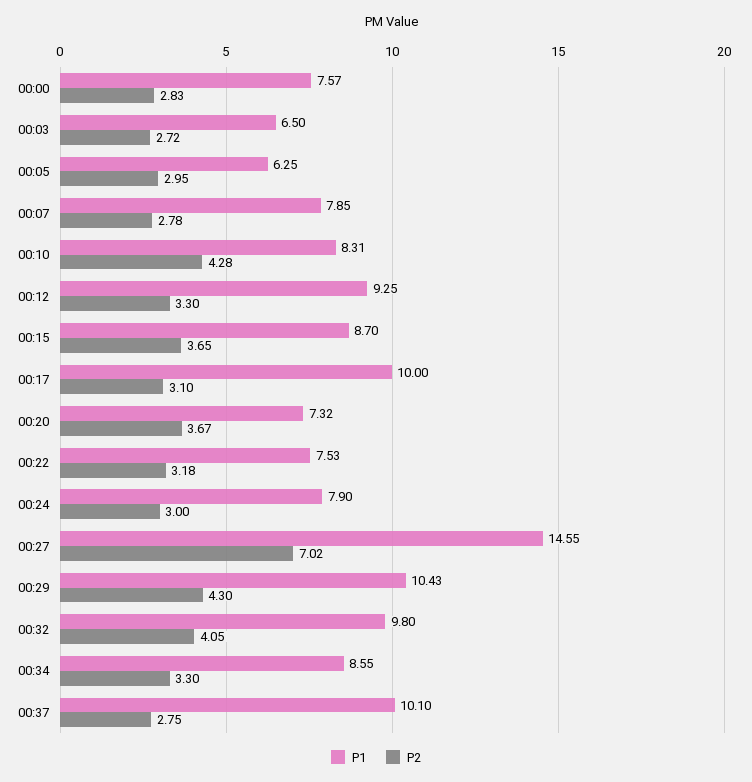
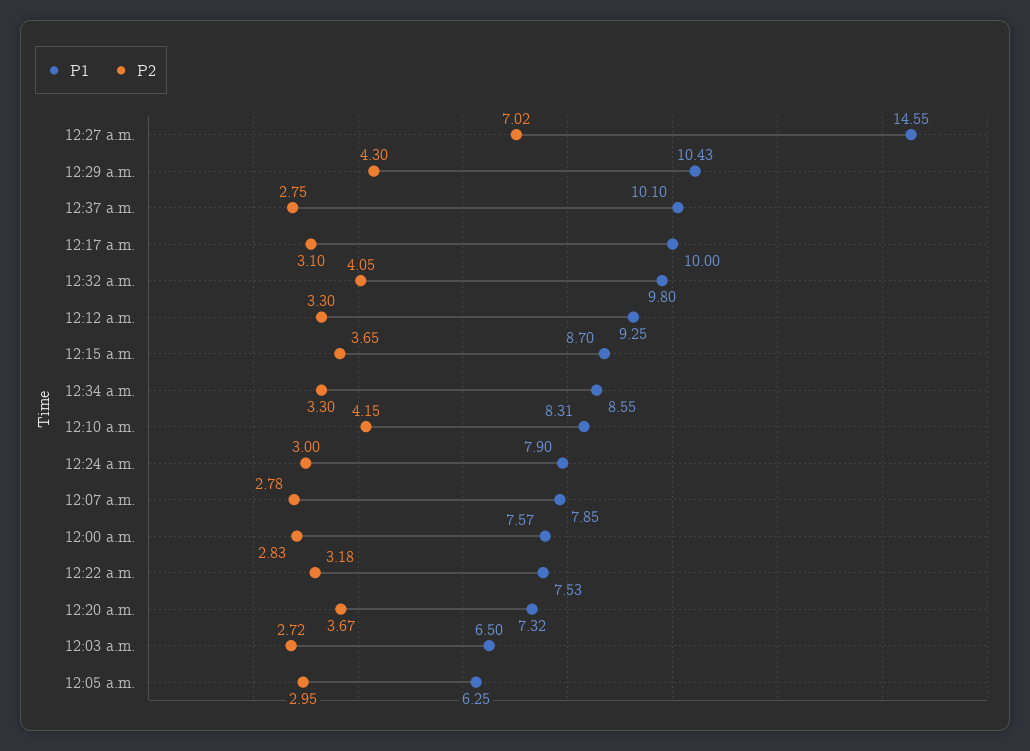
  {
    "P1": {
      "00:00": 7.57,
      "00:03": 6.5,
      "00:05": 6.25,
      "00:07": 7.85,
      "00:10": 8.31,
      "00:12": 9.25,
      "00:15": 8.7,
      "00:17": 10,
      "00:20": 7.32,
      "00:22": 7.53,
      "00:24": 7.9,
      "00:27": 14.55,
      "00:29": 10.43,
      "00:32": 9.8,
      "00:34": 8.55,
      "00:37": 10.1
    },
    "P2": {
      "00:00": 2.83,
      "00:03": 2.72,
      "00:05": 2.95,
      "00:07": 2.78,
-     "00:10": 4.28,
+     "00:10": 4.15,
      "00:12": 3.3,
      "00:15": 3.65,
      "00:17": 3.1,
      "00:20": 3.67,
      "00:22": 3.18,
      "00:24": 3,
      "00:27": 7.02,
      "00:29": 4.3,
      "00:32": 4.05,
      "00:34": 3.3,
      "00:37": 2.75
    }
  }

